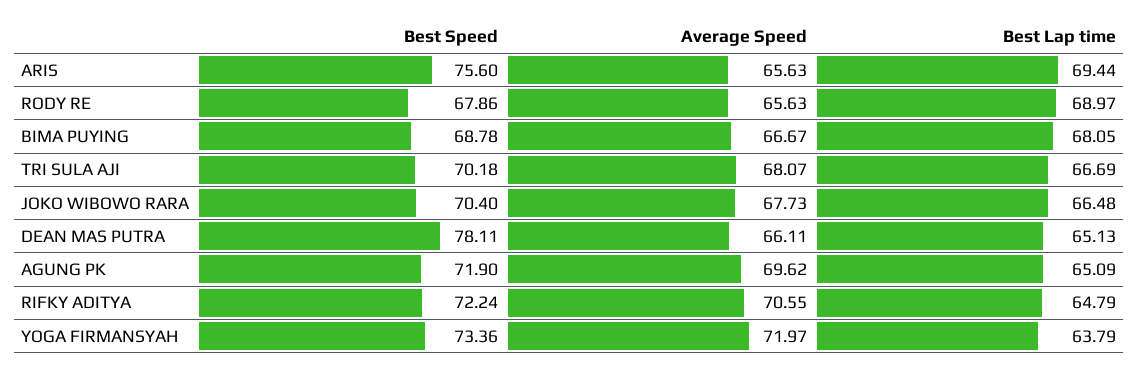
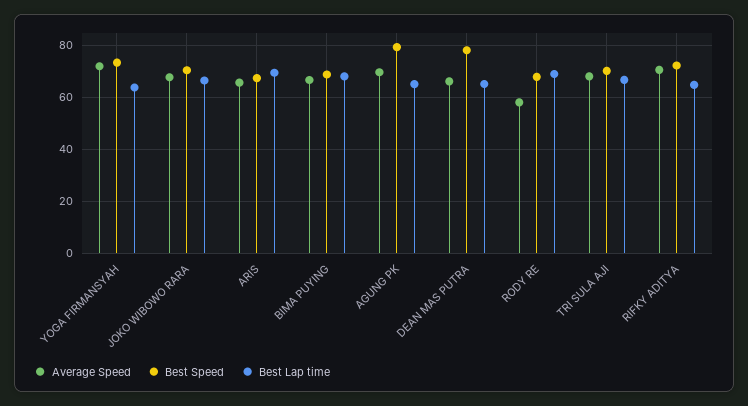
  {
    "Best Speed": {
-     "ARIS": 75.6,
+     "ARIS": 67.5,
      "RODY RE": 67.86,
      "BIMA PUYING": 68.78,
      "TRI SULA AJI": 70.18,
      "JOKO WIBOWO RARA": 70.4,
      "DEAN MAS PUTRA": 78.11,
-     "AGUNG PK": 71.9,
+     "AGUNG PK": 80,
      "RIFKY ADITYA": 72.24,
      "YOGA FIRMANSYAH": 73.36
    },
    "Average Speed": {
      "ARIS": 65.63,
-     "RODY RE": 65.63,
+     "RODY RE": 57.5,
      "BIMA PUYING": 66.67,
      "TRI SULA AJI": 68.07,
      "JOKO WIBOWO RARA": 67.73,
      "DEAN MAS PUTRA": 66.11,
      "AGUNG PK": 69.62,
      "RIFKY ADITYA": 70.55,
      "YOGA FIRMANSYAH": 71.97
    },
    "Best Lap time": {
      "ARIS": 69.44,
      "RODY RE": 68.97,
      "BIMA PUYING": 68.05,
      "TRI SULA AJI": 66.69,
      "JOKO WIBOWO RARA": 66.48,
      "DEAN MAS PUTRA": 65.13,
      "AGUNG PK": 65.09,
      "RIFKY ADITYA": 64.79,
      "YOGA FIRMANSYAH": 63.79
    }
  }

